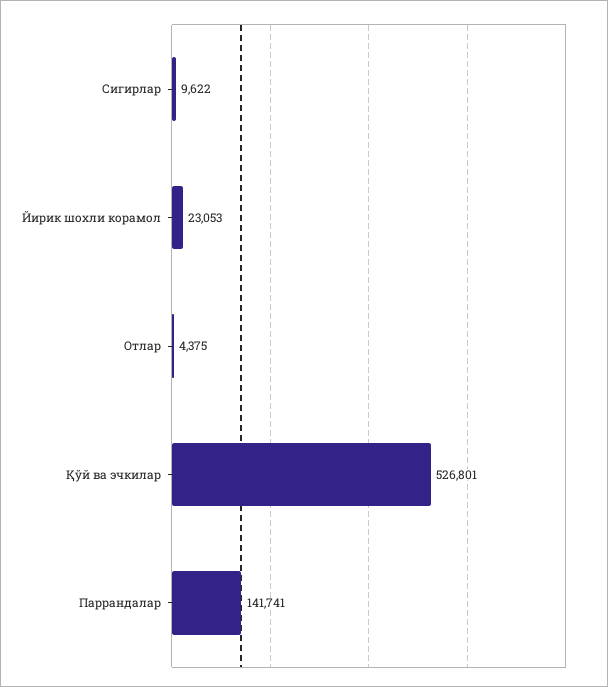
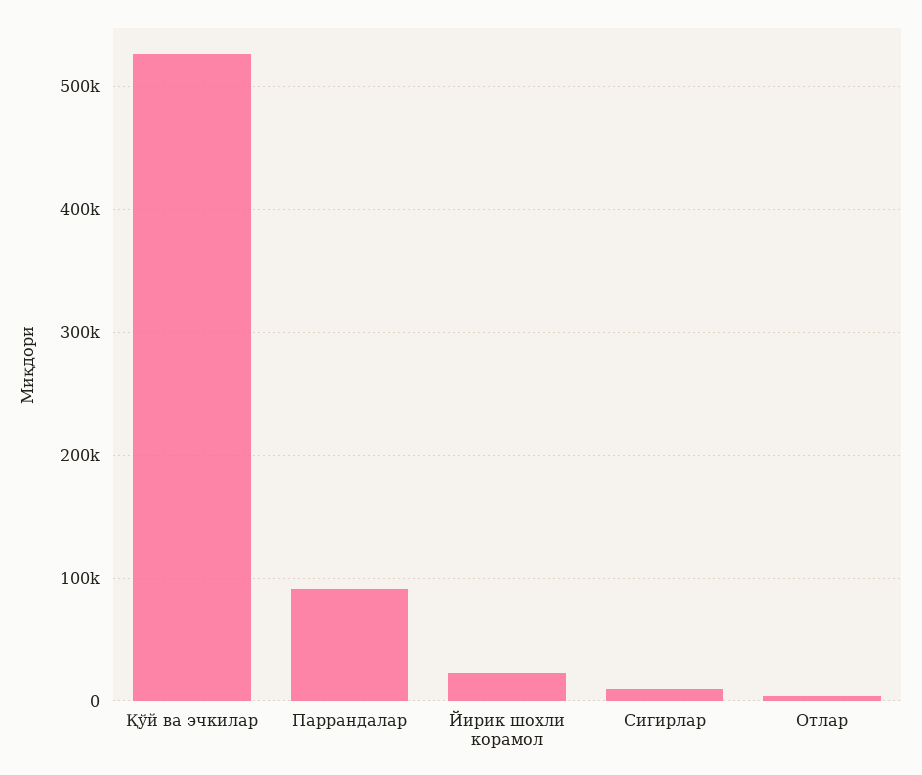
  {
    "Сигирлар": 9622,
    "Йирик шохли корамол": 23053,
    "Отлар": 4375,
    "Қўй ва эчкилар": 526801,
-   "Паррандалар": 141741
+   "Паррандалар": 90000
  }

